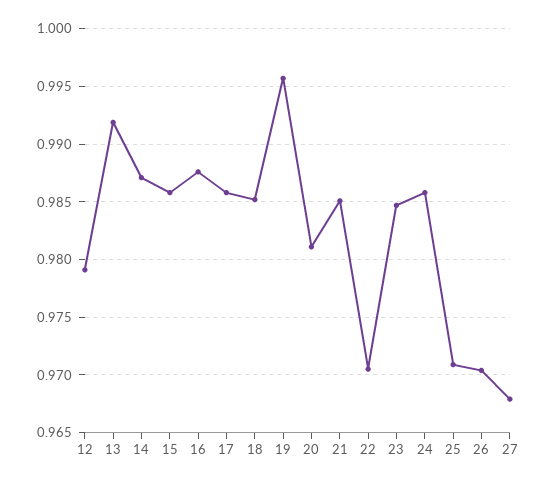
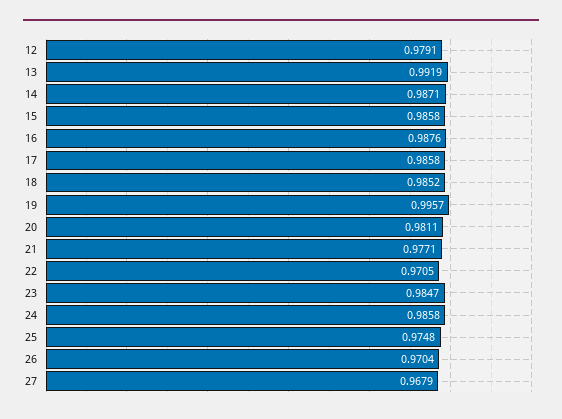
  {
    "12": 0.9791,
    "13": 0.9919,
    "14": 0.9871,
    "15": 0.9858,
    "16": 0.9876,
    "17": 0.9858,
    "18": 0.9852,
    "19": 0.9957,
    "20": 0.9811,
-   "21": 0.985,
+   "21": 0.9771,
    "22": 0.9705,
    "23": 0.9847,
    "24": 0.9858,
-   "25": 0.971,
+   "25": 0.9748,
    "26": 0.9704,
    "27": 0.9679
  }

